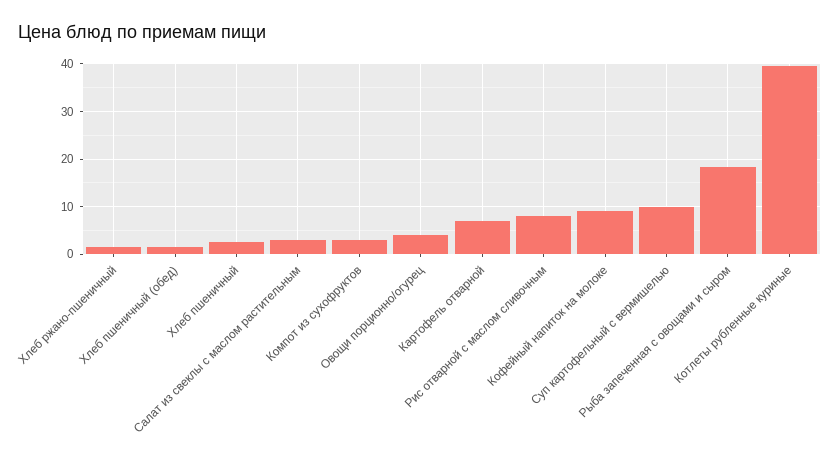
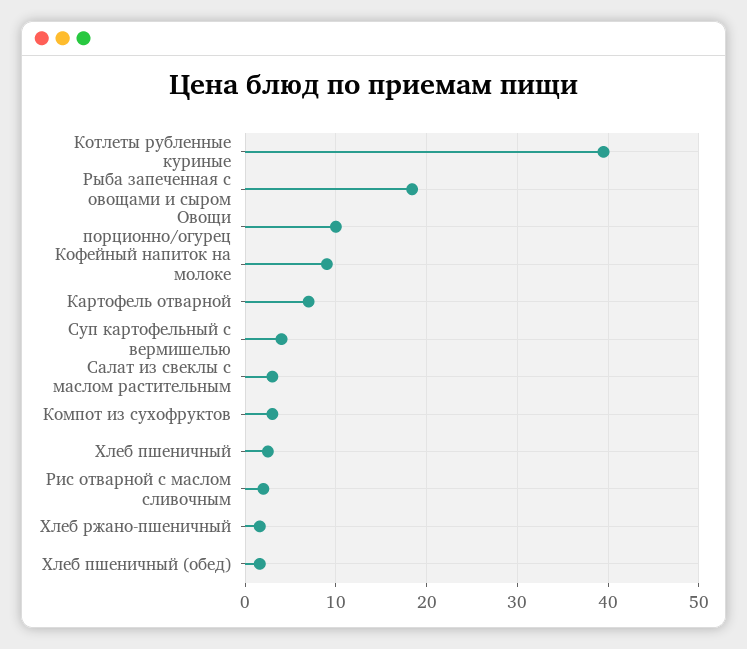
  {
    "Хлеб ржано-пшеничный": 2,
    "Хлеб пшеничный (обед)": 2,
    "Хлеб пшеничный": 3,
    "Салат из свеклы с маслом растительным": 3,
    "Компот из сухофруктов": 3,
-   "Овощи порционно/огурец": 4,
+   "Овощи порционно/огурец": 10,
    "Картофель отварной": 7,
-   "Рис отварной с маслом сливочным": 8,
+   "Рис отварной с маслом сливочным": 2,
    "Кофейный напиток на молоке": 9,
-   "Суп картофельный с вермишелью": 10,
+   "Суп картофельный с вермишелью": 4,
    "Рыба запеченная с овощами и сыром": 18,
    "Котлеты рубленные куриные": 40
  }

